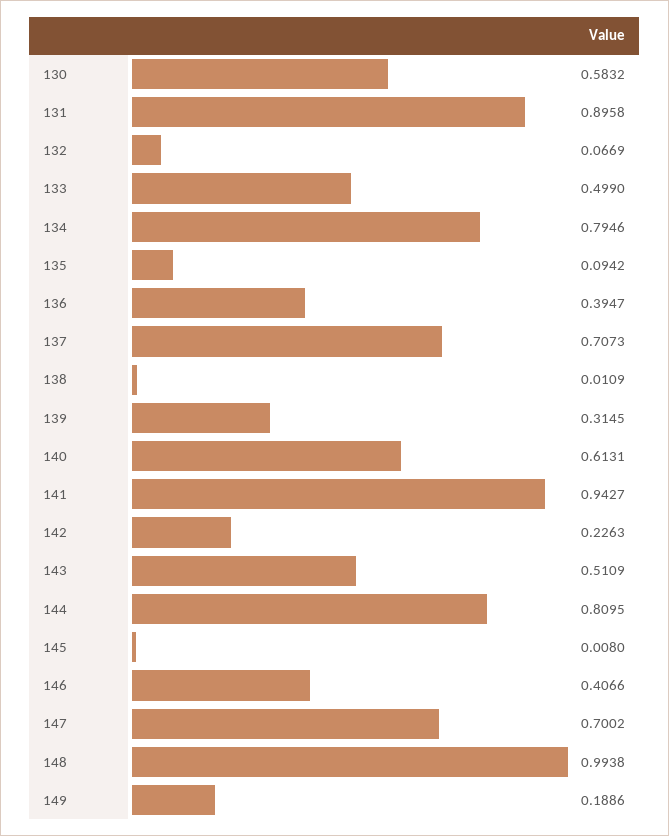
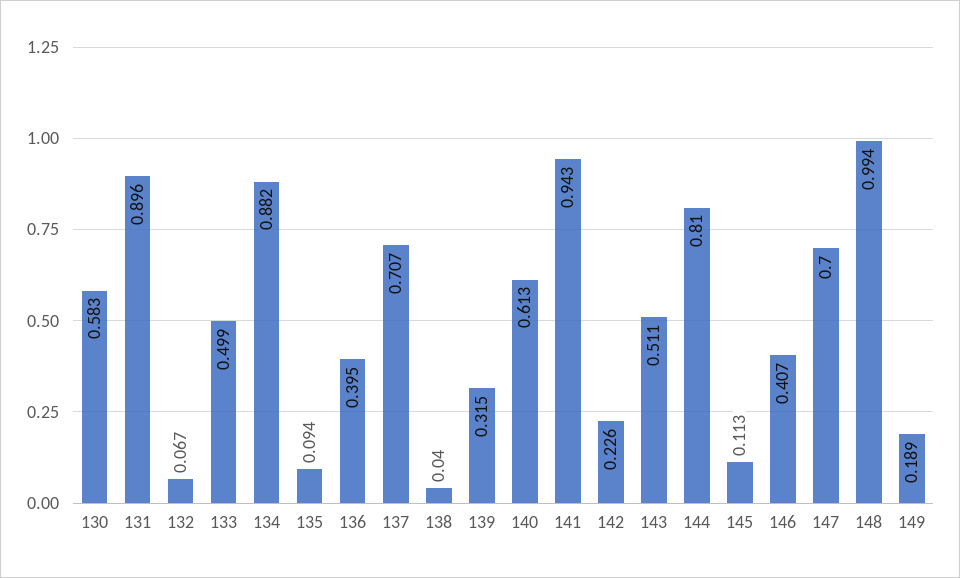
  {
    "130": 0.5832,
    "131": 0.8958,
    "132": 0.0669,
    "133": 0.499,
-   "134": 0.7946,
+   "134": 0.882,
    "135": 0.0942,
    "136": 0.3947,
    "137": 0.7073,
-   "138": 0.0109,
+   "138": 0.04,
    "139": 0.3145,
    "140": 0.6131,
    "141": 0.9427,
    "142": 0.2263,
    "143": 0.5109,
    "144": 0.8095,
-   "145": 0.008,
+   "145": 0.113,
    "146": 0.4066,
    "147": 0.7002,
    "148": 0.9938,
    "149": 0.1886
  }

